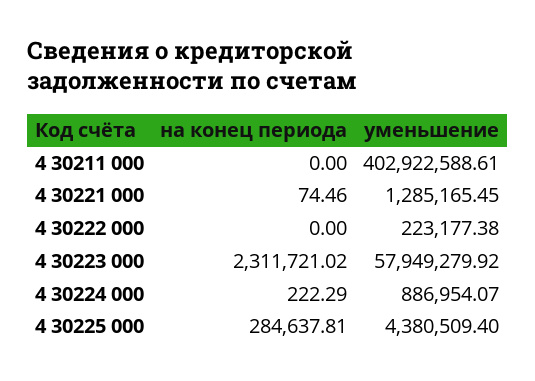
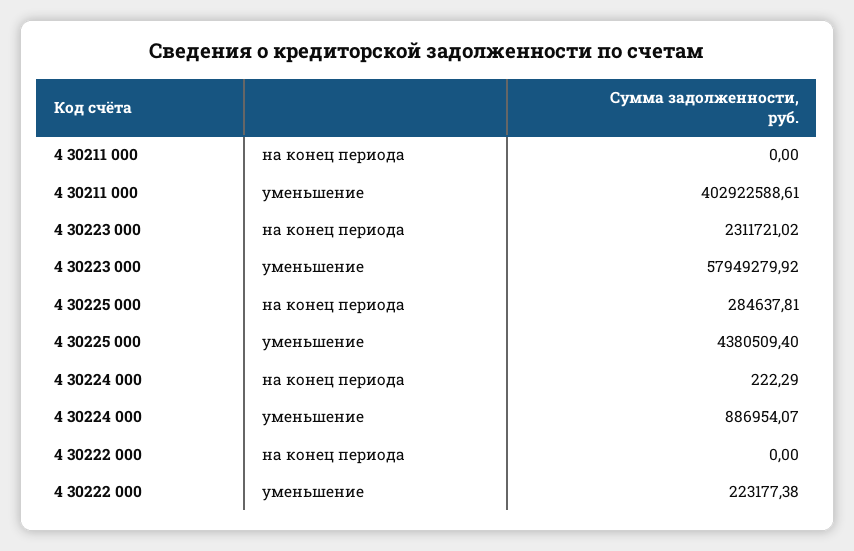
  {
    "на конец периода": {
      "4 30211 000": 0,
-     "4 30221 000": 74.46,
      "4 30222 000": 0,
      "4 30223 000": 2311721.02,
      "4 30224 000": 222.29,
      "4 30225 000": 284637.81
    },
    "уменьшение": {
      "4 30211 000": 402922588.61,
-     "4 30221 000": 1285165.45,
      "4 30222 000": 223177.38,
      "4 30223 000": 57949279.92,
      "4 30224 000": 886954.07,
      "4 30225 000": 4380509.4
    }
  }

